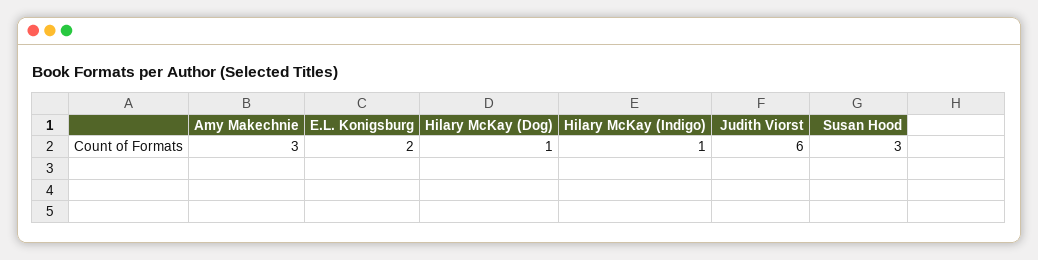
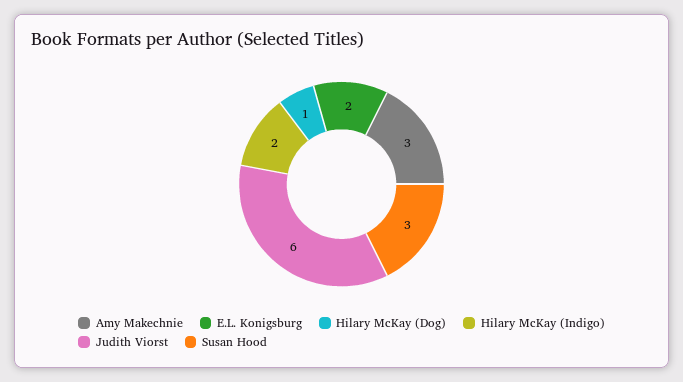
  {
    "Amy Makechnie": 3,
    "E.L. Konigsburg": 2,
    "Hilary McKay (Dog)": 1,
-   "Hilary McKay (Indigo)": 1,
+   "Hilary McKay (Indigo)": 2,
    "Judith Viorst": 6,
    "Susan Hood": 3
  }

